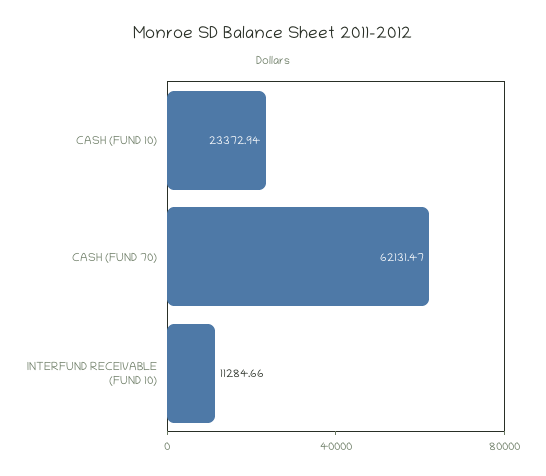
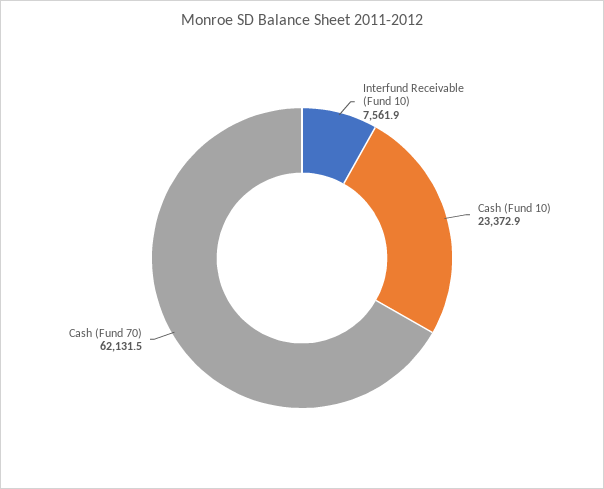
  {
    "CASH (FUND 10)": 23372.94,
    "CASH (FUND 70)": 62131.47,
-   "INTERFUND RECEIVABLE (FUND 10)": 11284.66
+   "INTERFUND RECEIVABLE (FUND 10)": 7561.9
  }

